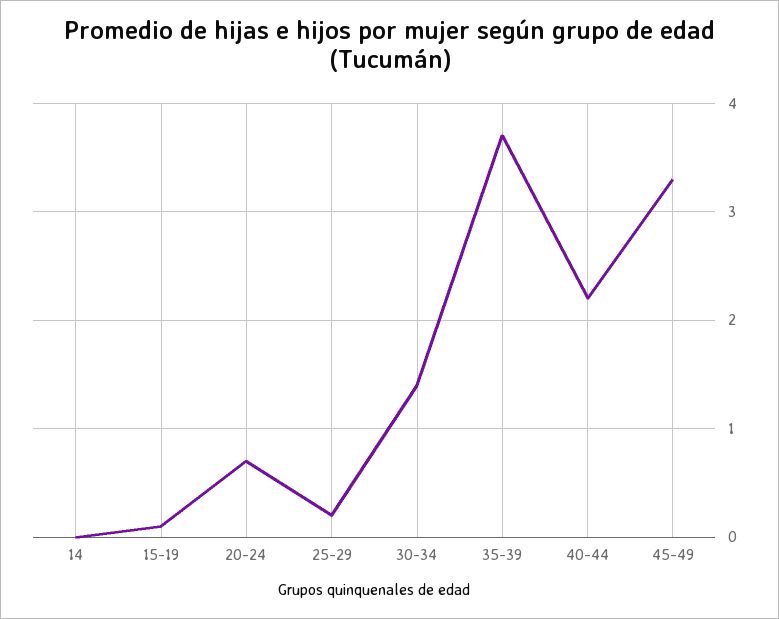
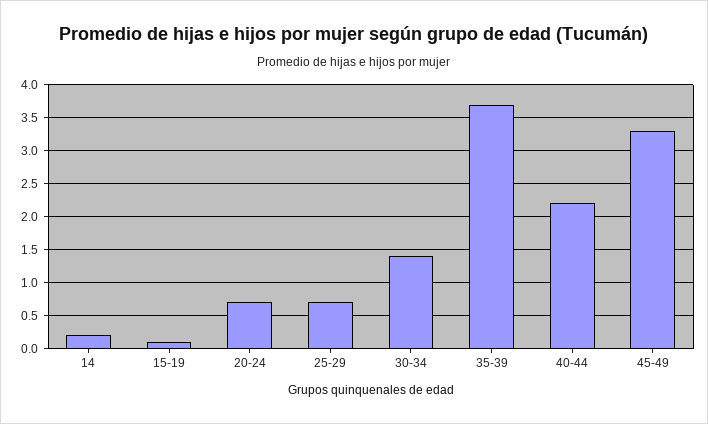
  {
-   "14": 0,
+   "14": 0.2,
    "15-19": 0.1,
    "20-24": 0.7,
-   "25-29": 0.2,
+   "25-29": 0.7,
    "30-34": 1.4,
    "35-39": 3.7,
    "40-44": 2.2,
    "45-49": 3.3
  }

